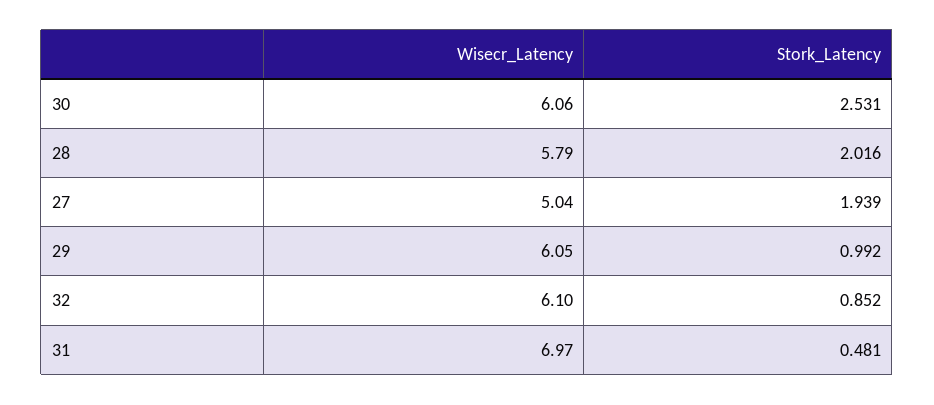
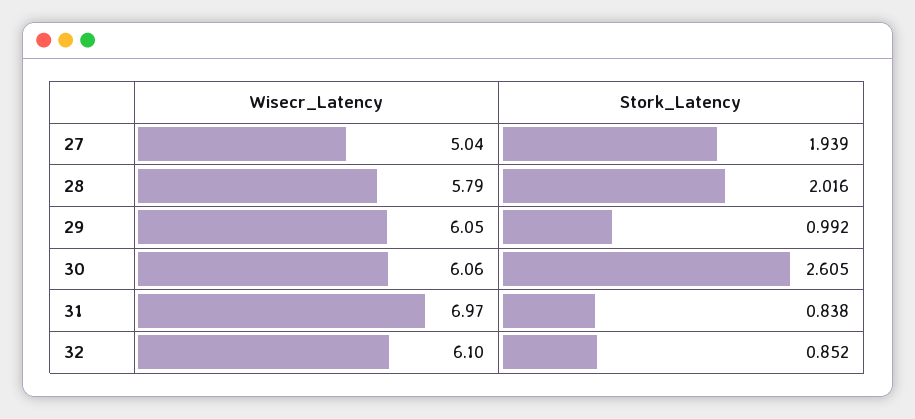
  {
    "Wisecr_Latency": {
      "30": 6.06,
      "28": 5.79,
      "27": 5.04,
      "29": 6.05,
      "32": 6.1,
      "31": 6.97
    },
    "Stork_Latency": {
-     "30": 2.531,
+     "30": 2.605,
      "28": 2.016,
      "27": 1.939,
      "29": 0.992,
      "32": 0.852,
-     "31": 0.481
+     "31": 0.838
    }
  }

